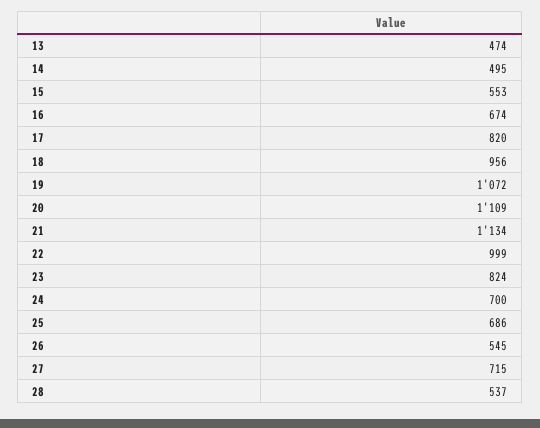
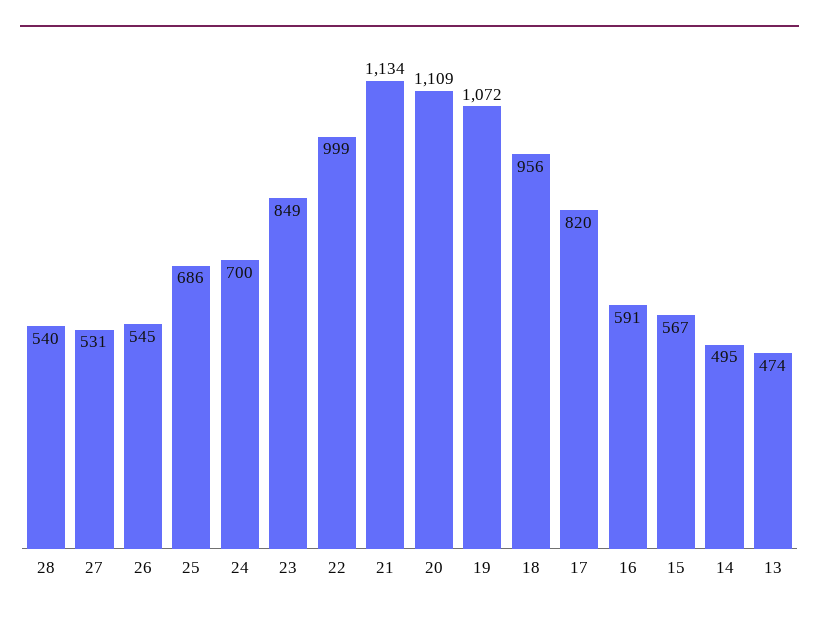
  {
    "13": 474,
    "14": 495,
-   "15": 553,
+   "15": 567,
-   "16": 674,
+   "16": 591,
    "17": 820,
    "18": 956,
    "19": 1072,
    "20": 1109,
    "21": 1134,
    "22": 999,
-   "23": 824,
+   "23": 849,
    "24": 700,
    "25": 686,
    "26": 545,
-   "27": 715,
+   "27": 531,
-   "28": 537
+   "28": 540
  }

